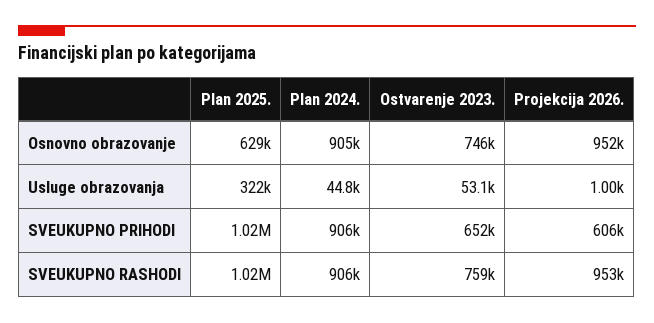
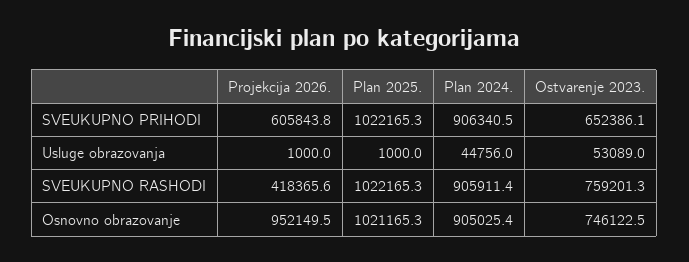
  {
    "Plan 2025.": {
-     "Osnovno obrazovanje": 629000,
+     "Osnovno obrazovanje": 1021165.3,
-     "Usluge obrazovanja": 322000,
+     "Usluge obrazovanja": 1000,
      "SVEUKUPNO PRIHODI": 1022165.3,
      "SVEUKUPNO RASHODI": 1022165.3
    },
    "Plan 2024.": {
      "Osnovno obrazovanje": 905025.4,
      "Usluge obrazovanja": 44756,
      "SVEUKUPNO PRIHODI": 906340.5,
      "SVEUKUPNO RASHODI": 905911.4
    },
    "Ostvarenje 2023.": {
      "Osnovno obrazovanje": 746122.5,
      "Usluge obrazovanja": 53089,
      "SVEUKUPNO PRIHODI": 652386.1,
      "SVEUKUPNO RASHODI": 759201.3
    },
    "Projekcija 2026.": {
      "Osnovno obrazovanje": 952149.5,
      "Usluge obrazovanja": 1000,
      "SVEUKUPNO PRIHODI": 605843.8,
-     "SVEUKUPNO RASHODI": 953000
+     "SVEUKUPNO RASHODI": 418365.6
    }
  }

